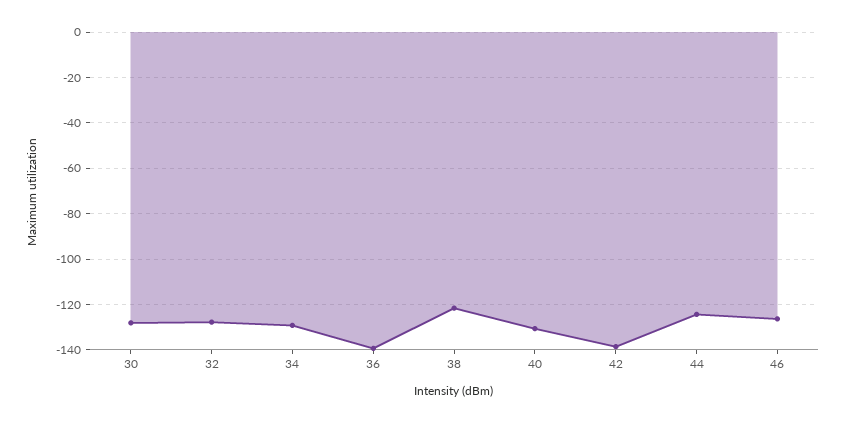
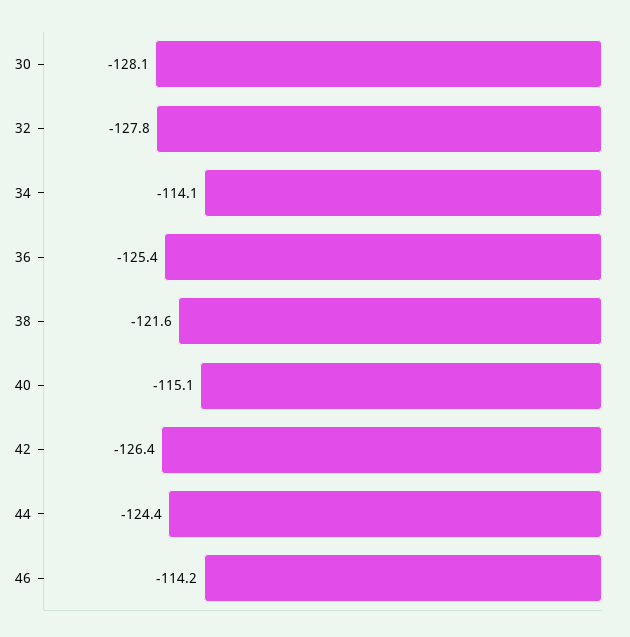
  {
    "30": -128.1,
    "32": -127.8,
-   "34": -130,
+   "34": -114.1,
-   "36": -140,
+   "36": -125.4,
    "38": -121.6,
-   "40": -130,
+   "40": -115.1,
-   "42": -140,
+   "42": -126.4,
    "44": -124.4,
-   "46": -125
+   "46": -114.2
  }

